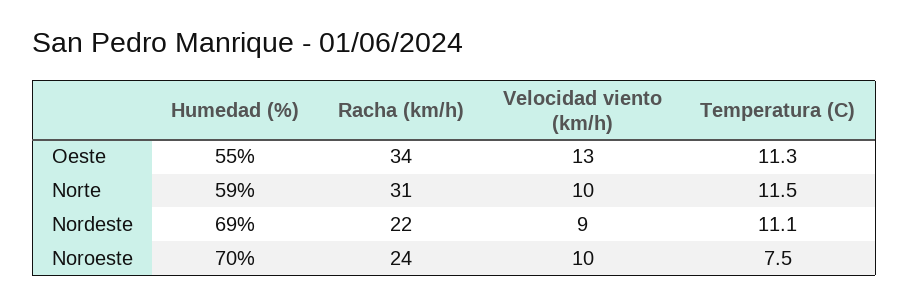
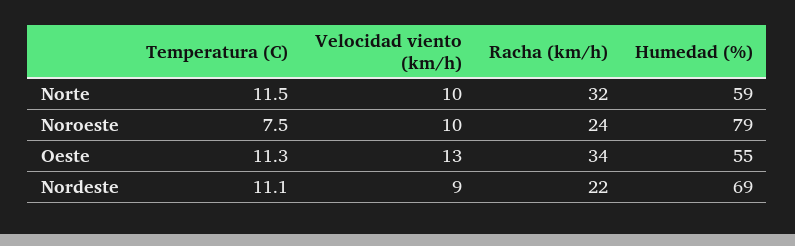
  {
    "Humedad (%)": {
      "Oeste": 55,
      "Norte": 59,
      "Nordeste": 69,
-     "Noroeste": 70
+     "Noroeste": 79
    },
    "Racha (km/h)": {
      "Oeste": 34,
-     "Norte": 31,
+     "Norte": 32,
      "Nordeste": 22,
      "Noroeste": 24
    },
    "Velocidad viento (km/h)": {
      "Oeste": 13,
      "Norte": 10,
      "Nordeste": 9,
      "Noroeste": 10
    },
    "Temperatura (C)": {
      "Oeste": 11.3,
      "Norte": 11.5,
      "Nordeste": 11.1,
      "Noroeste": 7.5
    }
  }

